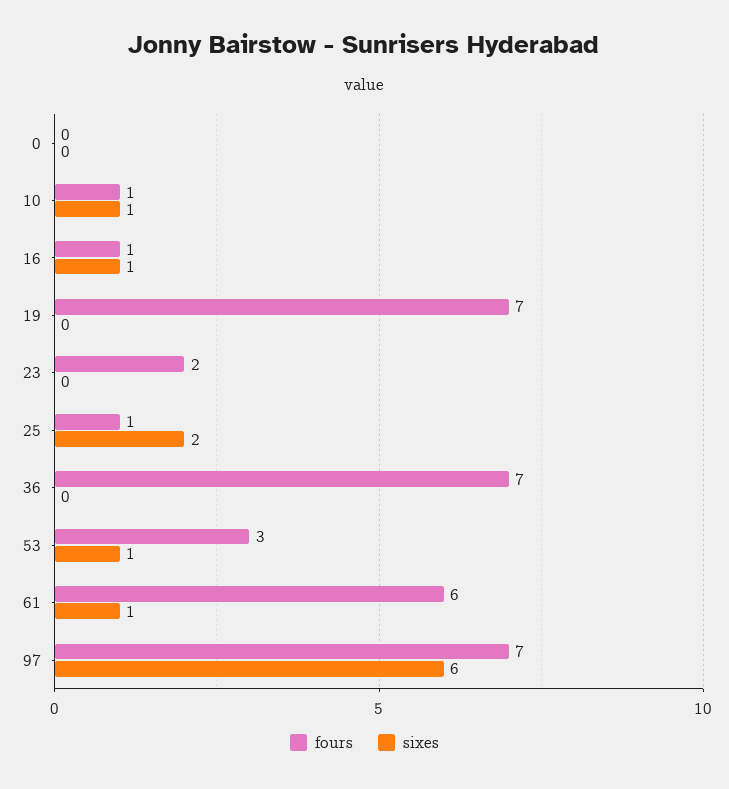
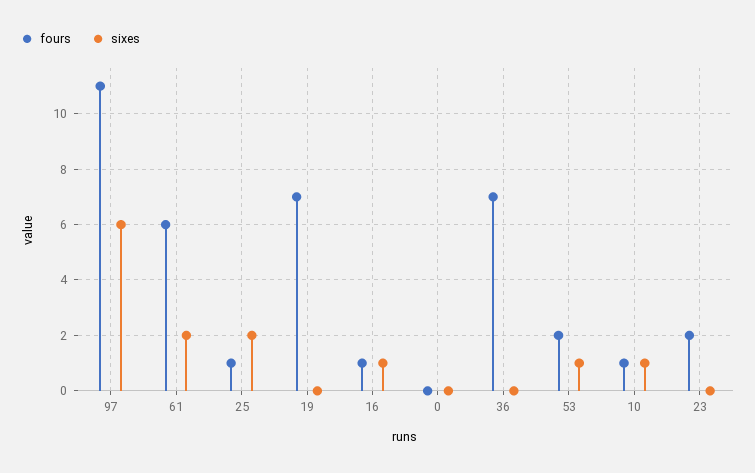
  {
    "fours": {
      "0": 0,
      "10": 1,
      "16": 1,
      "19": 7,
      "23": 2,
      "25": 1,
      "36": 7,
-     "53": 3,
+     "53": 2,
      "61": 6,
-     "97": 7
+     "97": 11
    },
    "sixes": {
      "0": 0,
      "10": 1,
      "16": 1,
      "19": 0,
      "23": 0,
      "25": 2,
      "36": 0,
      "53": 1,
-     "61": 1,
+     "61": 2,
      "97": 6
    }
  }

